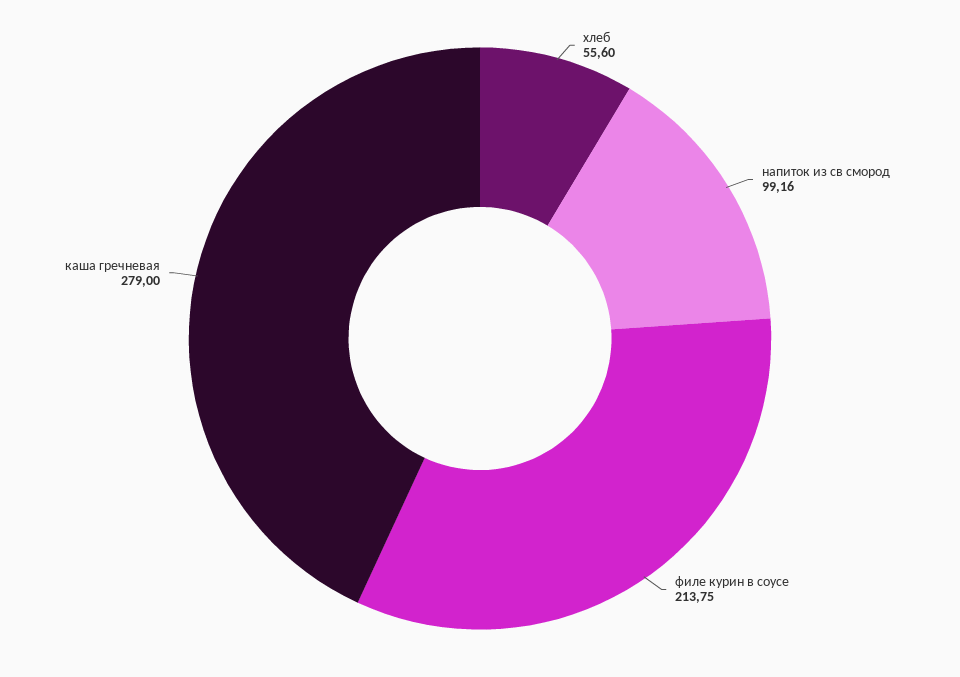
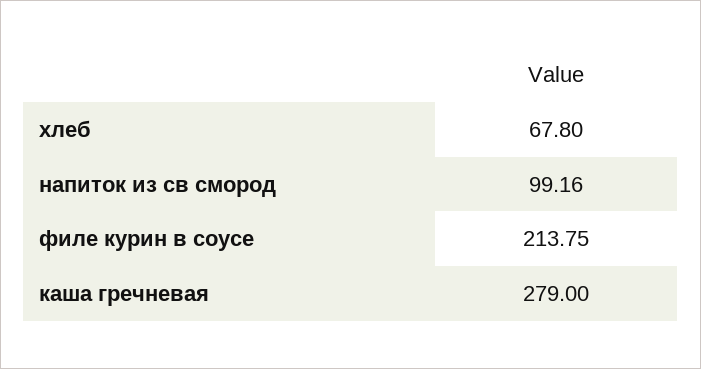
  {
-   "хлеб": 55.6,
+   "хлеб": 67.8,
    "напиток из св смород": 99.16,
    "филе курин в соусе": 213.75,
    "каша гречневая": 279
  }

